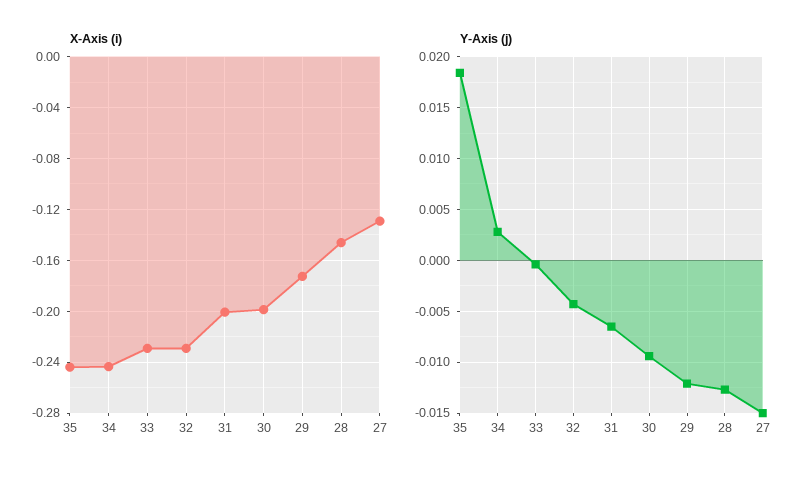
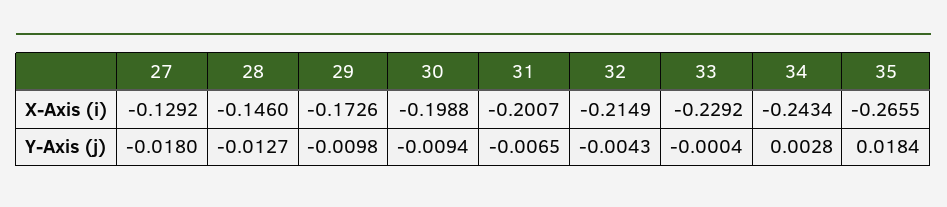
  {
    "X-Axis (i)": {
-     "35": -0.245,
+     "35": -0.2655,
      "34": -0.2434,
      "33": -0.2292,
-     "32": -0.23,
+     "32": -0.2149,
      "31": -0.2007,
      "30": -0.1988,
      "29": -0.1726,
      "28": -0.146,
      "27": -0.1292
    },
    "Y-Axis (j)": {
      "35": 0.0184,
      "34": 0.0028,
      "33": -0.0004,
      "32": -0.0043,
      "31": -0.0065,
      "30": -0.0094,
-     "29": -0.012,
+     "29": -0.0098,
      "28": -0.0127,
-     "27": -0.015
+     "27": -0.018
    }
  }

